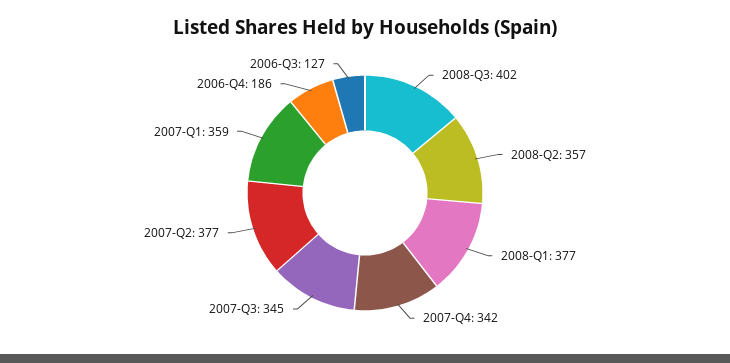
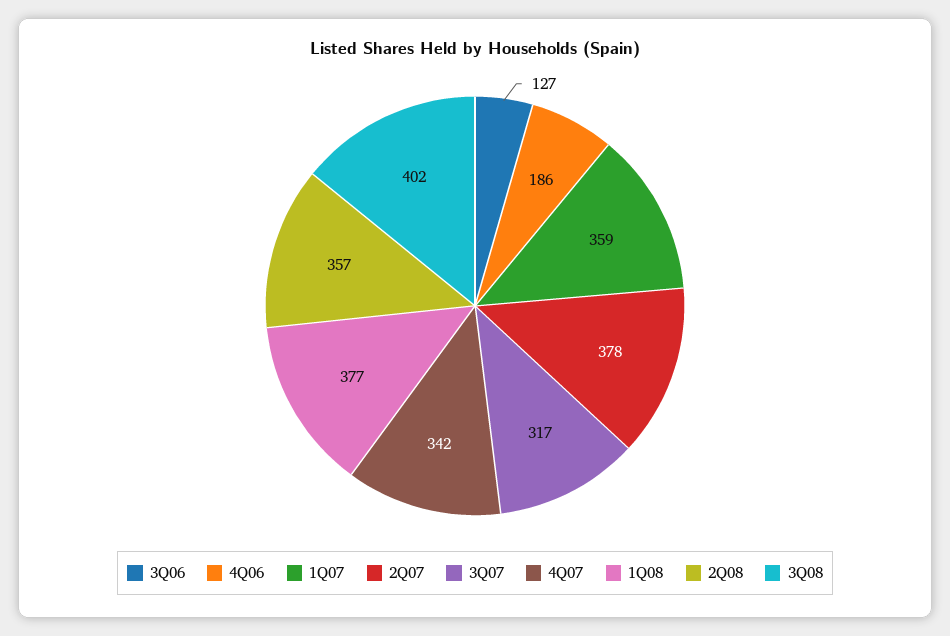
  {
    "2008-Q3": 402,
    "2008-Q2": 357,
    "2008-Q1": 377,
    "2007-Q4": 342,
-   "2007-Q3": 345,
+   "2007-Q3": 317,
-   "2007-Q2": 377,
+   "2007-Q2": 378,
    "2007-Q1": 359,
    "2006-Q4": 186,
    "2006-Q3": 127
  }

